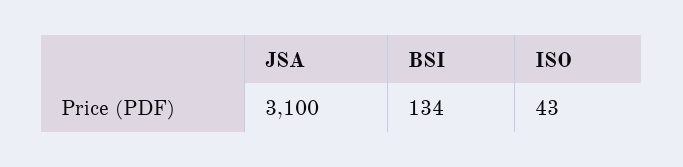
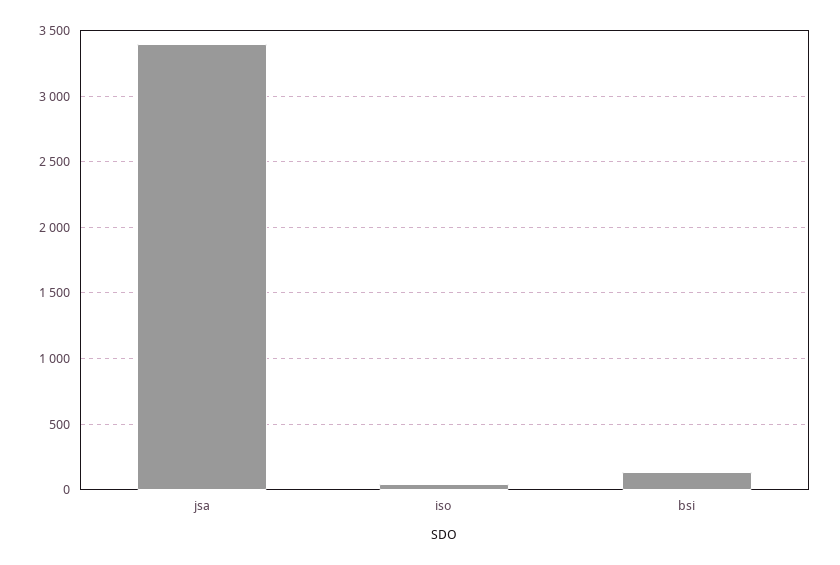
  {
-   "JSA": 3100,
+   "JSA": 3400,
    "BSI": 134,
    "ISO": 43
  }

